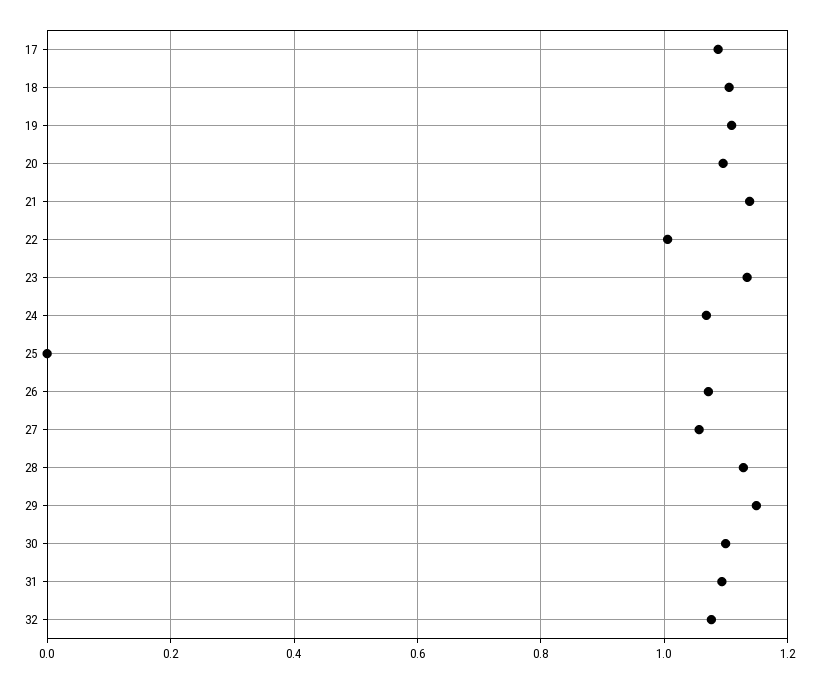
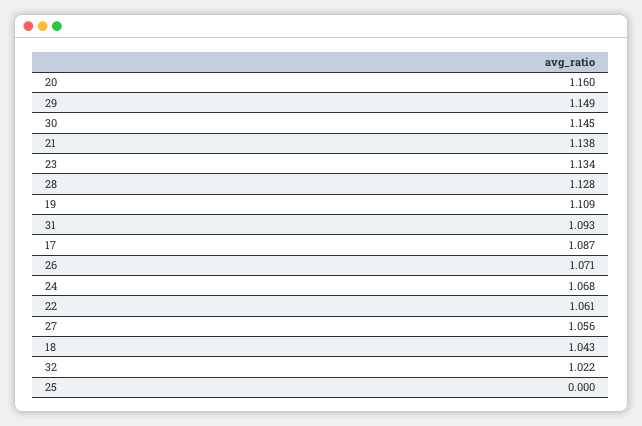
  {
    "17": 1.087,
-   "18": 1.1,
+   "18": 1.043,
    "19": 1.109,
-   "20": 1.1,
+   "20": 1.16,
    "21": 1.138,
-   "22": 1,
+   "22": 1.061,
    "23": 1.134,
    "24": 1.068,
    "25": 0,
    "26": 1.071,
    "27": 1.056,
    "28": 1.128,
    "29": 1.149,
-   "30": 1.1,
+   "30": 1.145,
    "31": 1.093,
-   "32": 1.08
+   "32": 1.022
  }

